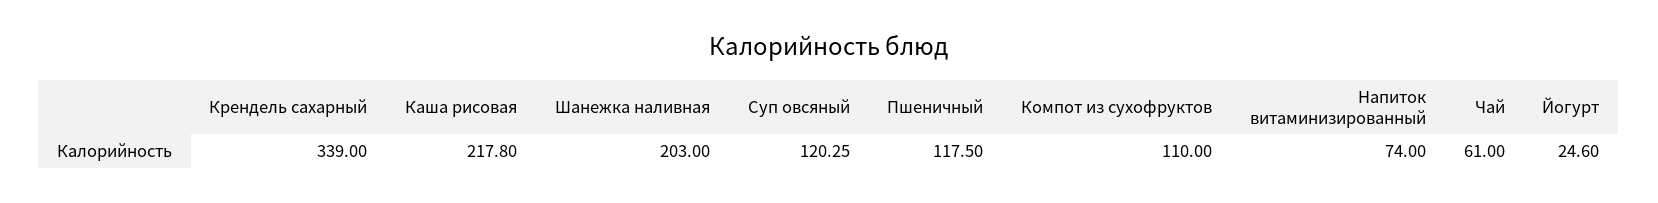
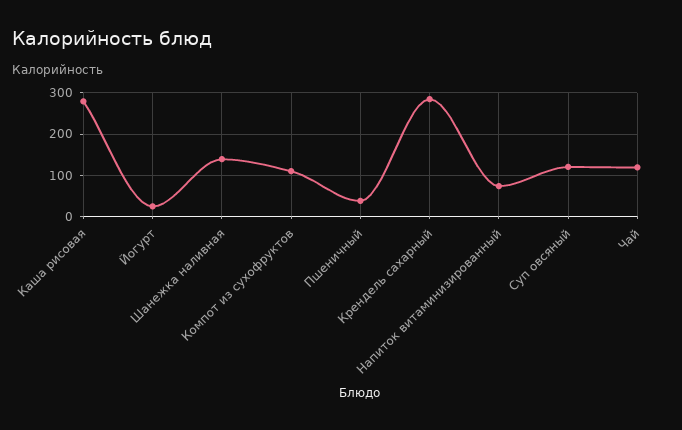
  {
-   "Крендель сахарный": 339,
+   "Крендель сахарный": 280,
-   "Каша рисовая": 217.8,
+   "Каша рисовая": 280,
-   "Шанежка наливная": 203,
+   "Шанежка наливная": 140,
    "Суп овсяный": 120.25,
-   "Пшеничный": 117.5,
+   "Пшеничный": 40,
    "Компот из сухофруктов": 110,
    "Напиток витаминизированный": 74,
-   "Чай": 61,
+   "Чай": 120,
    "Йогурт": 24.6
  }

